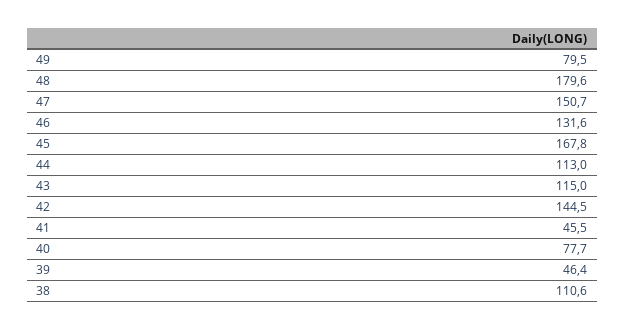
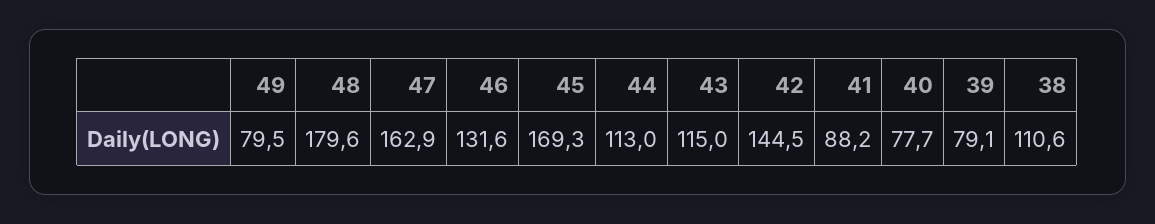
  {
    "49": 79.5,
    "48": 179.6,
-   "47": 150.7,
+   "47": 162.9,
    "46": 131.6,
-   "45": 167.8,
+   "45": 169.3,
    "44": 113,
    "43": 115,
    "42": 144.5,
-   "41": 45.5,
+   "41": 88.2,
    "40": 77.7,
-   "39": 46.4,
+   "39": 79.1,
    "38": 110.6
  }

